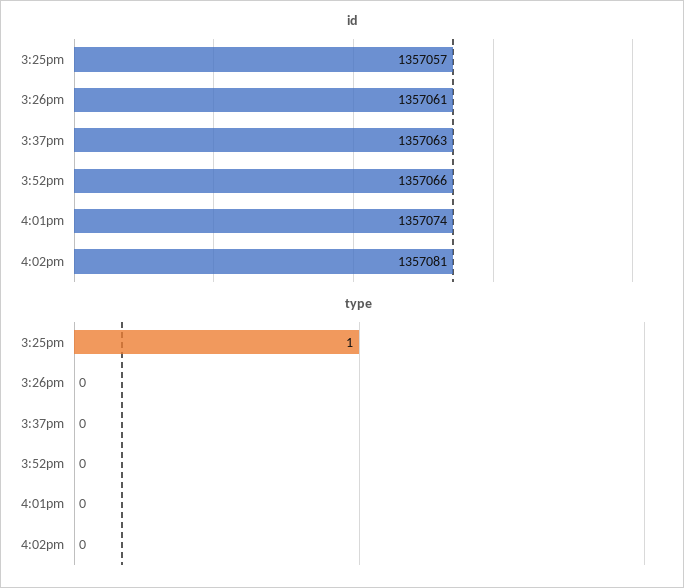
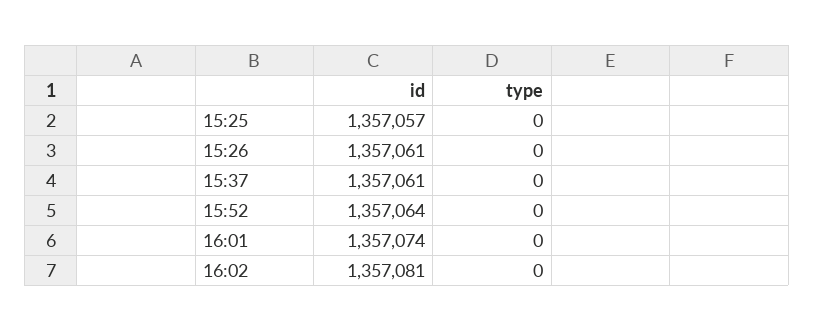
  {
    "id": {
      "3:25pm": 1357057,
      "3:26pm": 1357061,
-     "3:37pm": 1357063,
+     "3:37pm": 1357061,
-     "3:52pm": 1357066,
+     "3:52pm": 1357064,
      "4:01pm": 1357074,
      "4:02pm": 1357081
    },
    "type": {
-     "3:25pm": 1,
+     "3:25pm": 0,
      "3:26pm": 0,
      "3:37pm": 0,
      "3:52pm": 0,
      "4:01pm": 0,
      "4:02pm": 0
    }
  }

